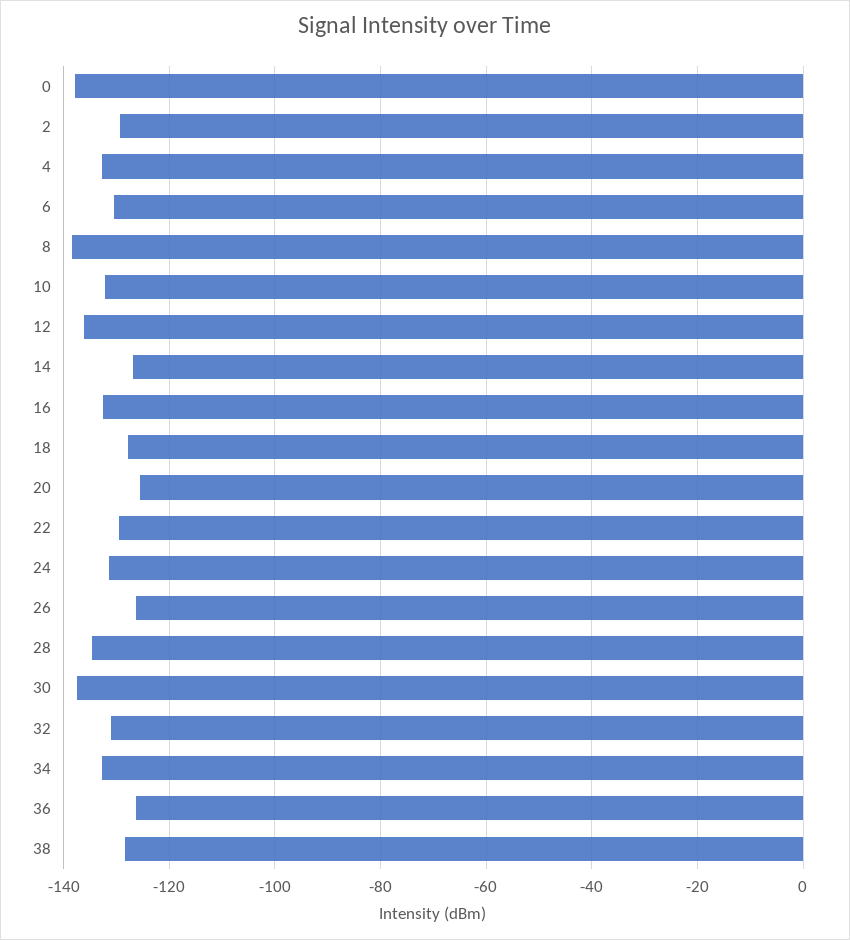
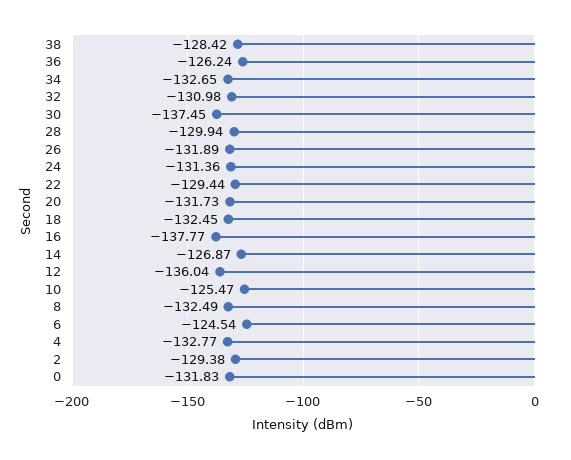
  {
-   "0": -138,
+   "0": -131.83,
    "2": -129.38,
    "4": -132.77,
-   "6": -130,
+   "6": -124.54,
-   "8": -138,
+   "8": -132.49,
-   "10": -132,
+   "10": -125.47,
    "12": -136.04,
    "14": -126.87,
-   "16": -132,
+   "16": -137.77,
-   "18": -128,
+   "18": -132.45,
-   "20": -126,
+   "20": -131.73,
    "22": -129.44,
    "24": -131.36,
-   "26": -126,
+   "26": -131.89,
-   "28": -134,
+   "28": -129.94,
    "30": -137.45,
    "32": -130.98,
    "34": -132.65,
    "36": -126.24,
    "38": -128.42
  }

